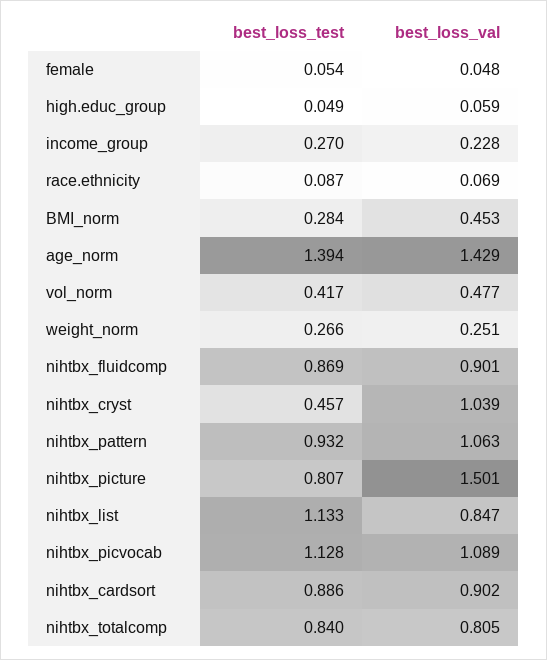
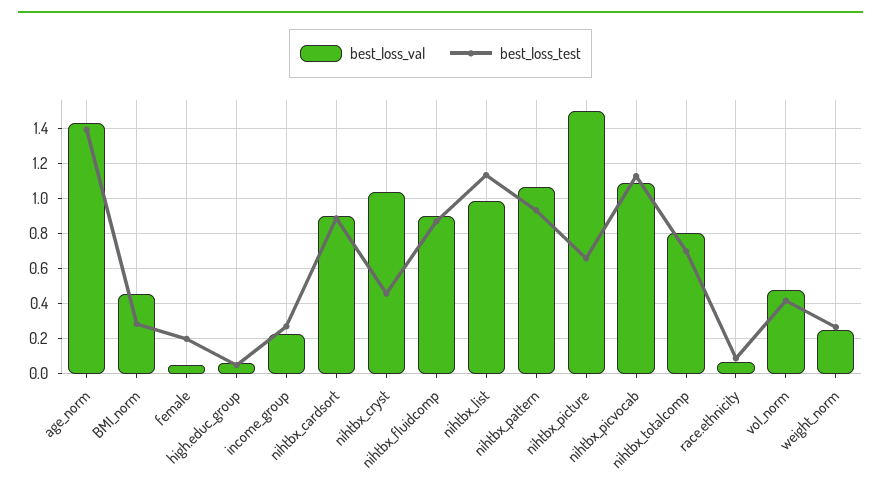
  {
    "best_loss_test": {
-     "female": 0.054,
+     "female": 0.2,
      "high.educ_group": 0.049,
      "income_group": 0.27,
      "race.ethnicity": 0.087,
      "BMI_norm": 0.284,
      "age_norm": 1.394,
      "vol_norm": 0.417,
      "weight_norm": 0.266,
      "nihtbx_fluidcomp": 0.869,
      "nihtbx_cryst": 0.457,
      "nihtbx_pattern": 0.932,
-     "nihtbx_picture": 0.807,
+     "nihtbx_picture": 0.65,
      "nihtbx_list": 1.133,
      "nihtbx_picvocab": 1.128,
      "nihtbx_cardsort": 0.886,
-     "nihtbx_totalcomp": 0.84
+     "nihtbx_totalcomp": 0.7
    },
    "best_loss_val": {
      "female": 0.048,
      "high.educ_group": 0.059,
      "income_group": 0.228,
      "race.ethnicity": 0.069,
      "BMI_norm": 0.453,
      "age_norm": 1.429,
      "vol_norm": 0.477,
      "weight_norm": 0.251,
      "nihtbx_fluidcomp": 0.901,
      "nihtbx_cryst": 1.039,
      "nihtbx_pattern": 1.063,
      "nihtbx_picture": 1.501,
-     "nihtbx_list": 0.847,
+     "nihtbx_list": 1,
      "nihtbx_picvocab": 1.089,
      "nihtbx_cardsort": 0.902,
      "nihtbx_totalcomp": 0.805
    }
  }

